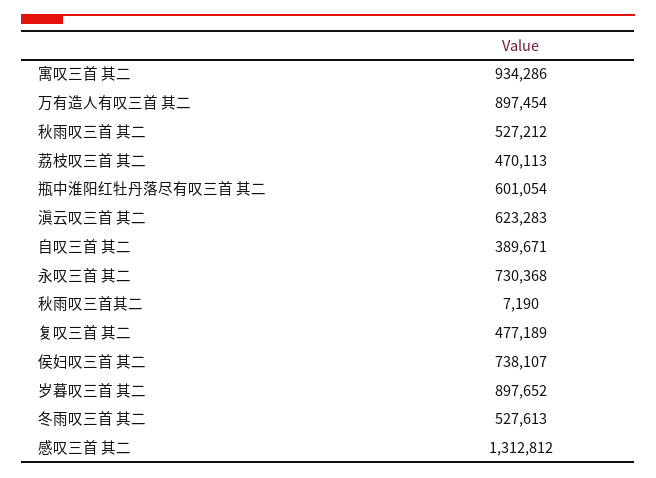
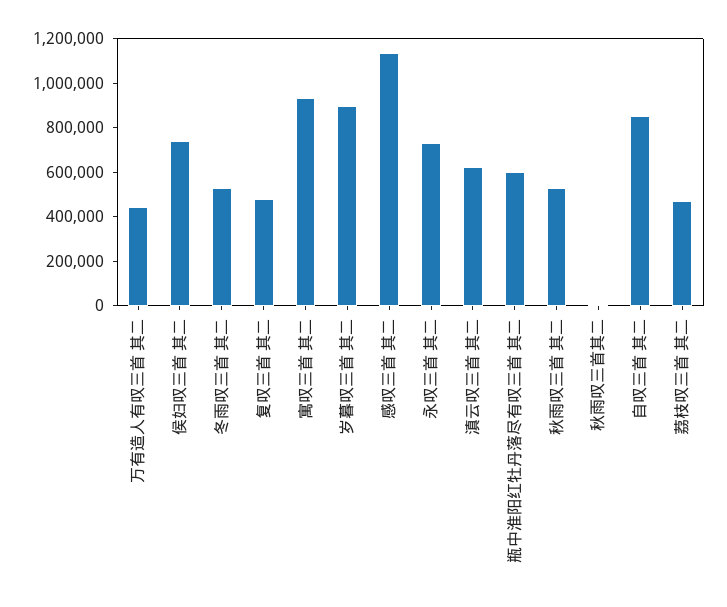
  {
    "寓叹三首 其二": 934286,
-   "万有造人有叹三首 其二": 897454,
+   "万有造人有叹三首 其二": 450000,
    "秋雨叹三首 其二": 527212,
    "荔枝叹三首 其二": 470113,
    "瓶中淮阳红牡丹落尽有叹三首 其二": 601054,
    "滇云叹三首 其二": 623283,
-   "自叹三首 其二": 389671,
+   "自叹三首 其二": 850000,
    "永叹三首 其二": 730368,
    "秋雨叹三首其二": 7190,
    "复叹三首 其二": 477189,
    "侯妇叹三首 其二": 738107,
    "岁暮叹三首 其二": 897652,
    "冬雨叹三首 其二": 527613,
-   "感叹三首 其二": 1312812
+   "感叹三首 其二": 1150000
  }

